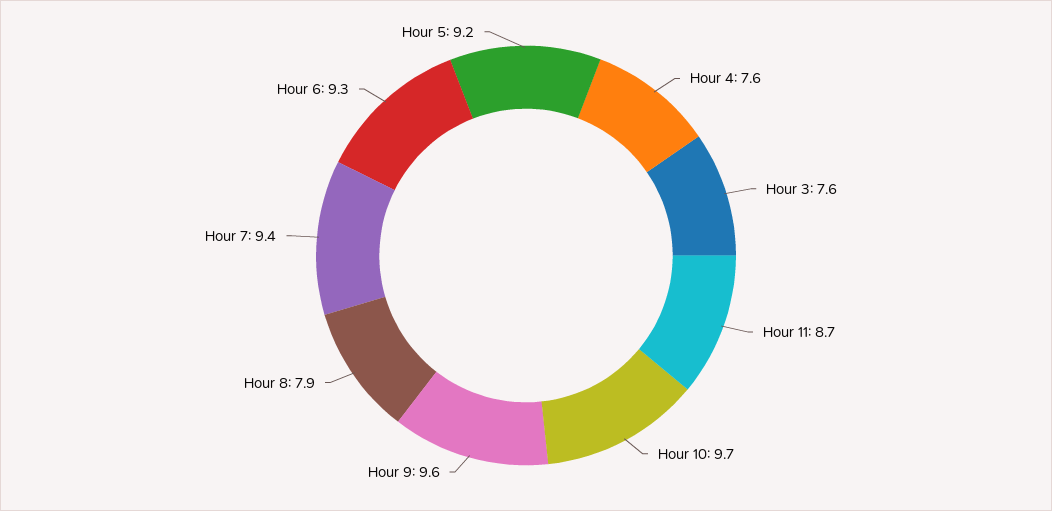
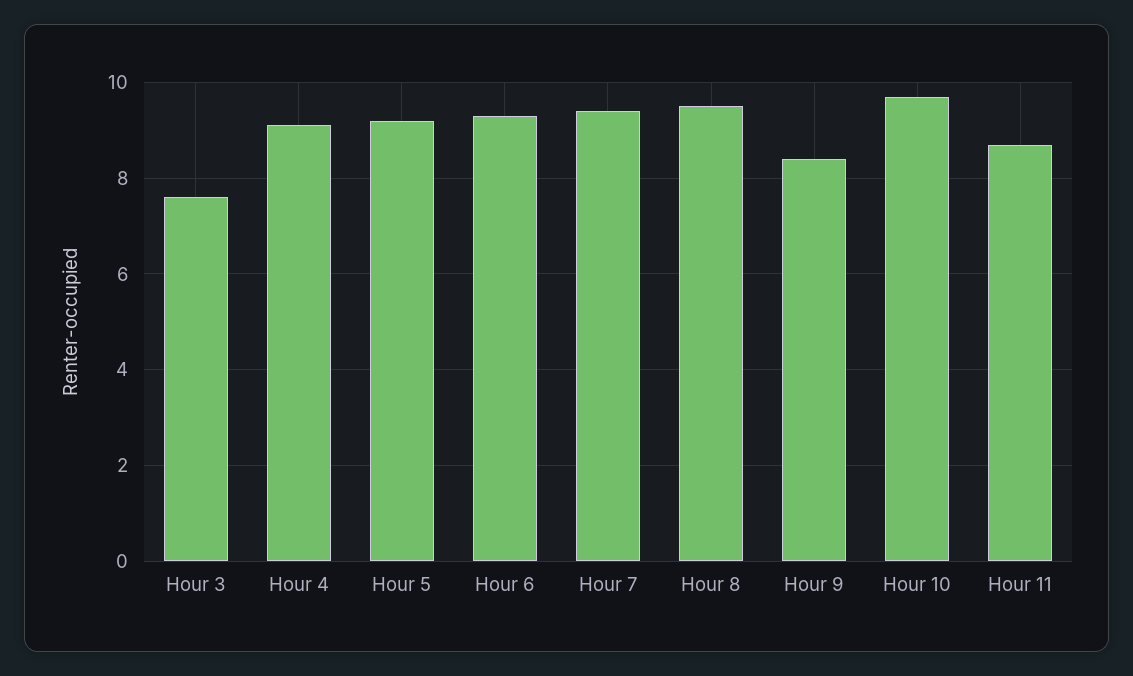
  {
-   "Hour 4": 7.6,
+   "Hour 4": 9,
    "Hour 3": 7.6,
    "Hour 11": 8.7,
    "Hour 10": 9.7,
-   "Hour 9": 9.6,
+   "Hour 9": 8.5,
-   "Hour 8": 7.9,
+   "Hour 8": 9.5,
    "Hour 7": 9.4,
    "Hour 6": 9.3,
    "Hour 5": 9.2
  }

